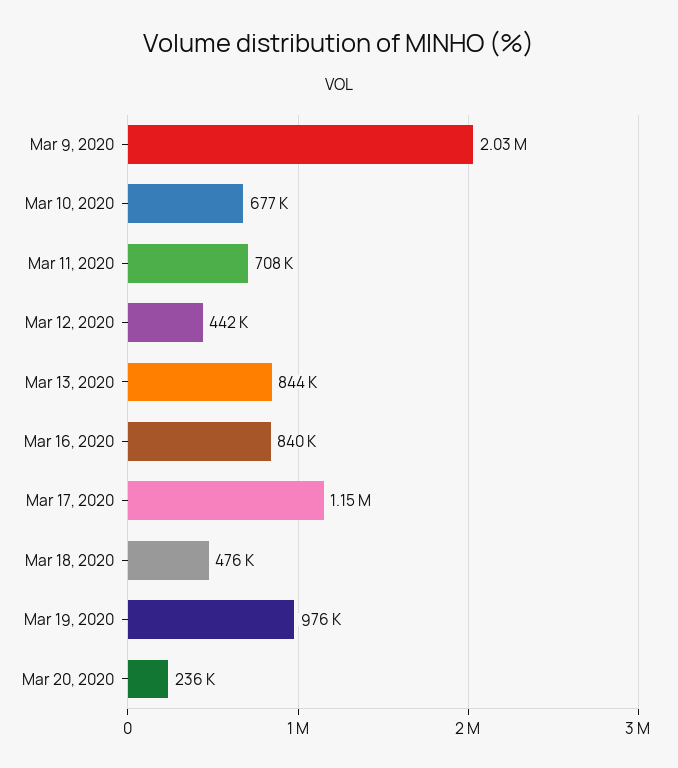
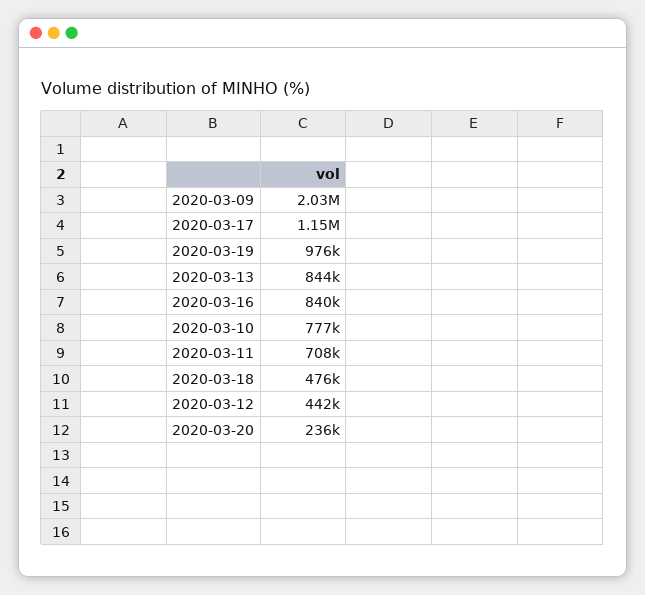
  {
    "Mar 9, 2020": 2030000,
-   "Mar 10, 2020": 677000,
+   "Mar 10, 2020": 777000,
    "Mar 11, 2020": 708000,
    "Mar 12, 2020": 442000,
    "Mar 13, 2020": 844000,
    "Mar 16, 2020": 840000,
    "Mar 17, 2020": 1150000,
    "Mar 18, 2020": 476000,
    "Mar 19, 2020": 976000,
    "Mar 20, 2020": 236000
  }

